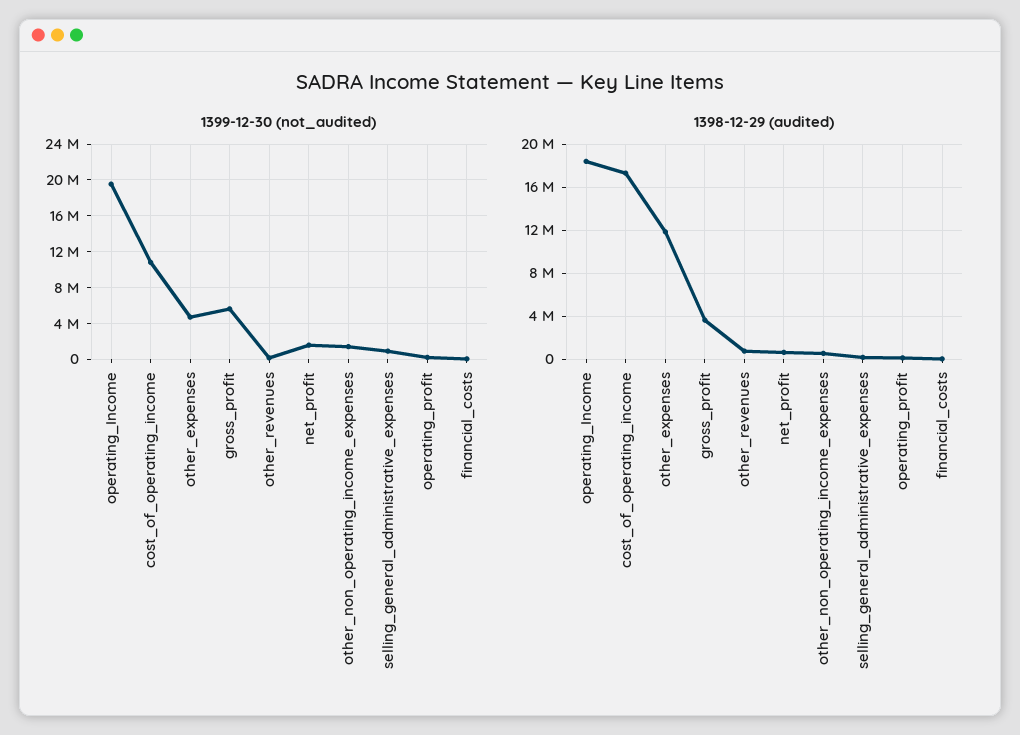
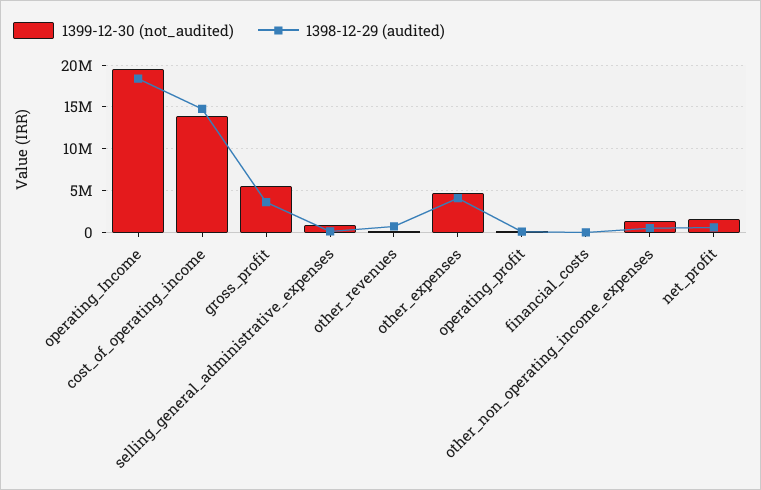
  {
    "1399-12-30 (not_audited)": {
      "operating_Income": 20000000,
-     "cost_of_operating_income": 11000000,
+     "cost_of_operating_income": 14000000,
      "other_expenses": 5000000,
      "gross_profit": 6000000,
      "other_revenues": 0,
      "net_profit": 2000000,
      "other_non_operating_income_expenses": 1000000,
      "selling_general_administrative_expenses": 1000000,
      "operating_profit": 0,
      "financial_costs": 0
    },
    "1398-12-29 (audited)": {
      "operating_Income": 18000000,
-     "cost_of_operating_income": 17000000,
+     "cost_of_operating_income": 15000000,
-     "other_expenses": 12000000,
+     "other_expenses": 4000000,
      "gross_profit": 4000000,
      "other_revenues": 1000000,
      "net_profit": 1000000,
      "other_non_operating_income_expenses": 1000000,
      "selling_general_administrative_expenses": 0,
      "operating_profit": 0,
      "financial_costs": 0
    }
  }

